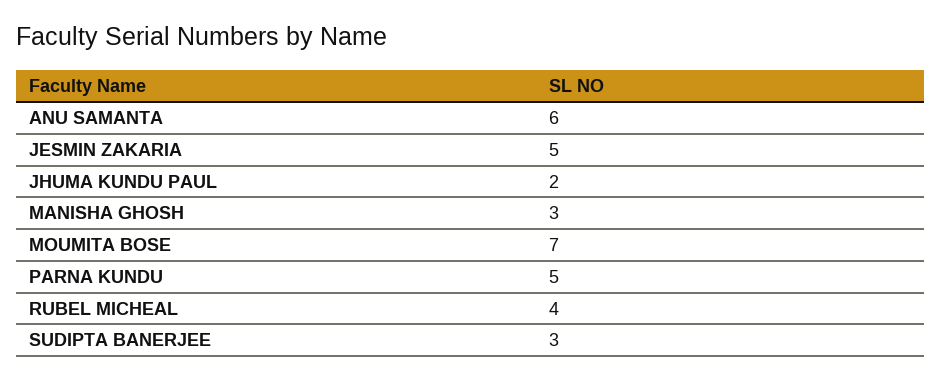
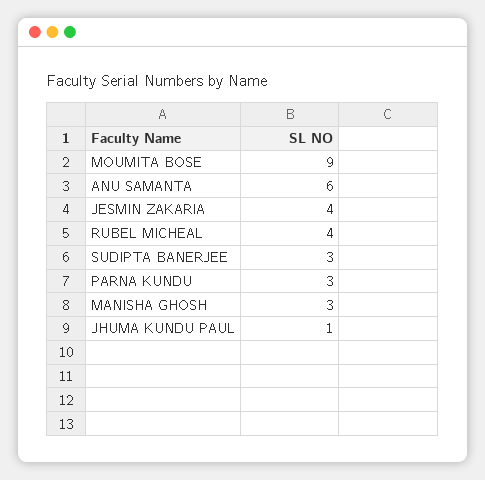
  {
    "ANU SAMANTA": 6,
-   "JESMIN ZAKARIA": 5,
+   "JESMIN ZAKARIA": 4,
-   "JHUMA KUNDU PAUL": 2,
+   "JHUMA KUNDU PAUL": 1,
    "MANISHA GHOSH": 3,
-   "MOUMITA BOSE": 7,
+   "MOUMITA BOSE": 9,
-   "PARNA KUNDU": 5,
+   "PARNA KUNDU": 3,
    "RUBEL MICHEAL": 4,
    "SUDIPTA BANERJEE": 3
  }

